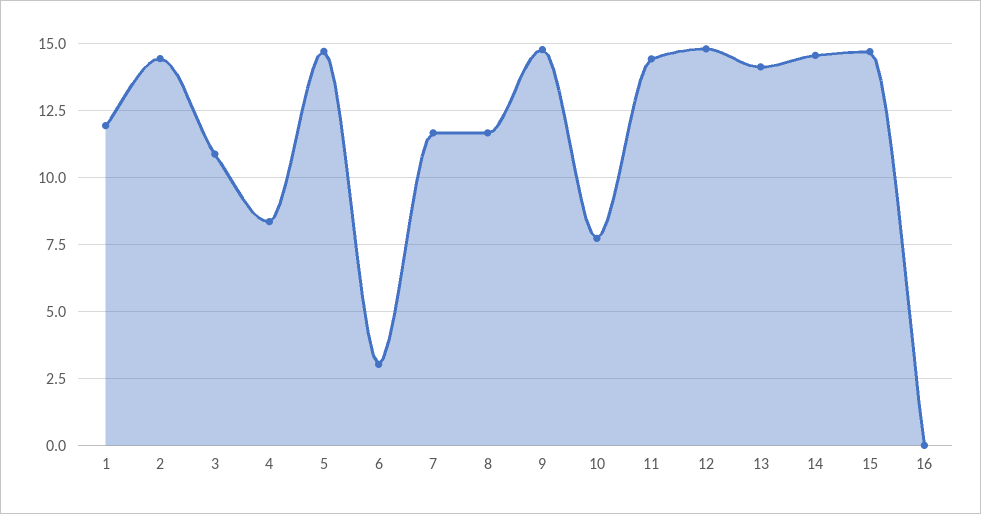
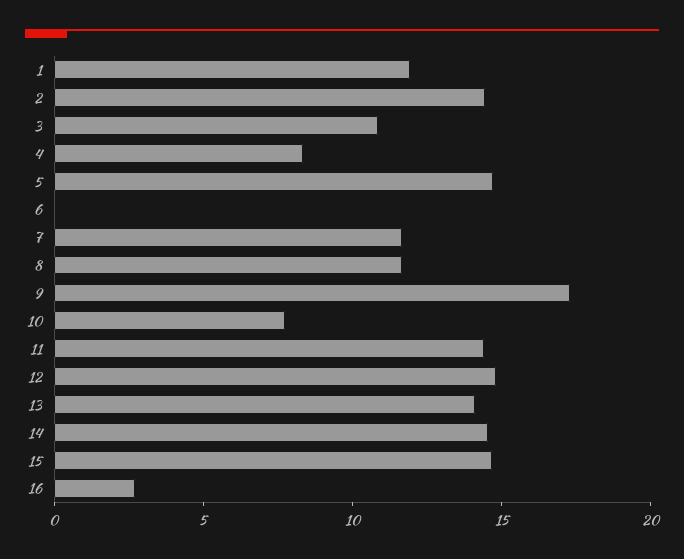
  {
    "1": 12,
    "2": 14.5,
    "3": 10.75,
    "4": 8.25,
    "5": 14.75,
-   "6": 3,
+   "6": 0,
    "7": 11.75,
    "8": 11.75,
-   "9": 14.75,
+   "9": 17,
    "10": 7.75,
    "11": 14.5,
    "12": 14.75,
    "13": 14,
    "14": 14.5,
    "15": 14.75,
-   "16": 0
+   "16": 3
  }

